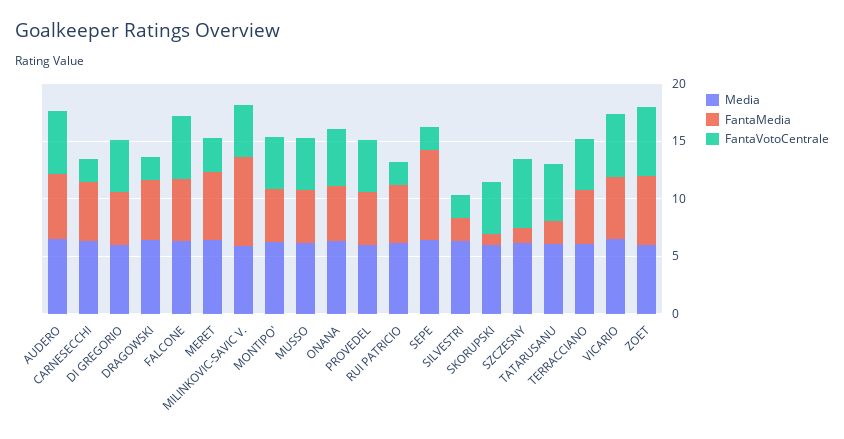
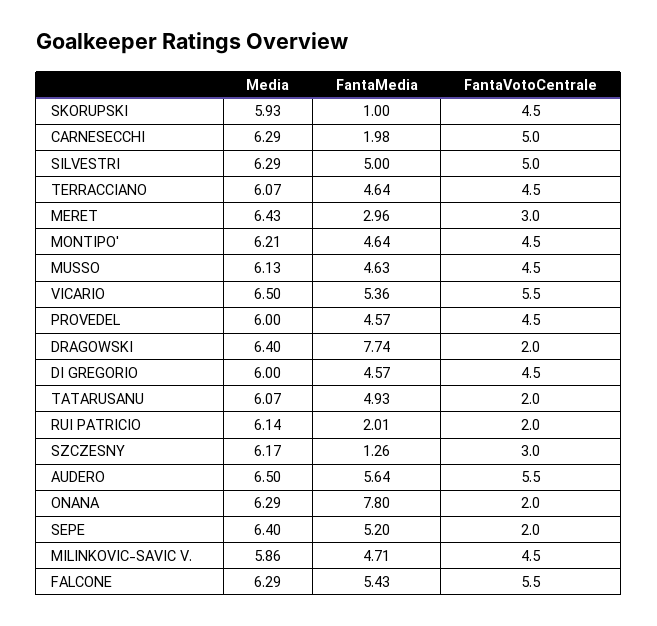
  {
    "Media": {
      "AUDERO": 6.5,
      "CARNESECCHI": 6.29,
      "DI GREGORIO": 6,
      "DRAGOWSKI": 6.4,
      "FALCONE": 6.29,
      "MERET": 6.43,
      "MILINKOVIC-SAVIC V.": 5.86,
      "MONTIPO'": 6.21,
      "MUSSO": 6.13,
      "ONANA": 6.29,
      "PROVEDEL": 6,
      "RUI PATRICIO": 6.14,
      "SEPE": 6.4,
      "SILVESTRI": 6.29,
      "SKORUPSKI": 5.93,
      "SZCZESNY": 6.17,
      "TATARUSANU": 6.07,
      "TERRACCIANO": 6.07,
-     "VICARIO": 6.5,
+     "VICARIO": 6.5
-     "ZOET": 6
    },
    "FantaMedia": {
      "AUDERO": 5.64,
-     "CARNESECCHI": 5,
+     "CARNESECCHI": 1.98,
      "DI GREGORIO": 4.57,
-     "DRAGOWSKI": 5,
+     "DRAGOWSKI": 7.74,
      "FALCONE": 5.43,
-     "MERET": 6,
+     "MERET": 2.96,
-     "MILINKOVIC-SAVIC V.": 8,
+     "MILINKOVIC-SAVIC V.": 4.71,
      "MONTIPO'": 4.64,
      "MUSSO": 4.63,
-     "ONANA": 5,
+     "ONANA": 7.8,
      "PROVEDEL": 4.57,
-     "RUI PATRICIO": 5,
+     "RUI PATRICIO": 2.01,
-     "SEPE": 8,
+     "SEPE": 5.2,
-     "SILVESTRI": 2,
+     "SILVESTRI": 5,
      "SKORUPSKI": 1,
      "SZCZESNY": 1.26,
-     "TATARUSANU": 2,
+     "TATARUSANU": 4.93,
      "TERRACCIANO": 4.64,
-     "VICARIO": 5.36,
+     "VICARIO": 5.36
-     "ZOET": 6
    },
    "FantaVotoCentrale": {
      "AUDERO": 5.5,
-     "CARNESECCHI": 2,
+     "CARNESECCHI": 5,
      "DI GREGORIO": 4.5,
      "DRAGOWSKI": 2,
      "FALCONE": 5.5,
      "MERET": 3,
      "MILINKOVIC-SAVIC V.": 4.5,
      "MONTIPO'": 4.5,
      "MUSSO": 4.5,
-     "ONANA": 5,
+     "ONANA": 2,
      "PROVEDEL": 4.5,
      "RUI PATRICIO": 2,
      "SEPE": 2,
-     "SILVESTRI": 2,
+     "SILVESTRI": 5,
      "SKORUPSKI": 4.5,
-     "SZCZESNY": 6,
+     "SZCZESNY": 3,
-     "TATARUSANU": 5,
+     "TATARUSANU": 2,
      "TERRACCIANO": 4.5,
-     "VICARIO": 5.5,
+     "VICARIO": 5.5
-     "ZOET": 6
    }
  }

